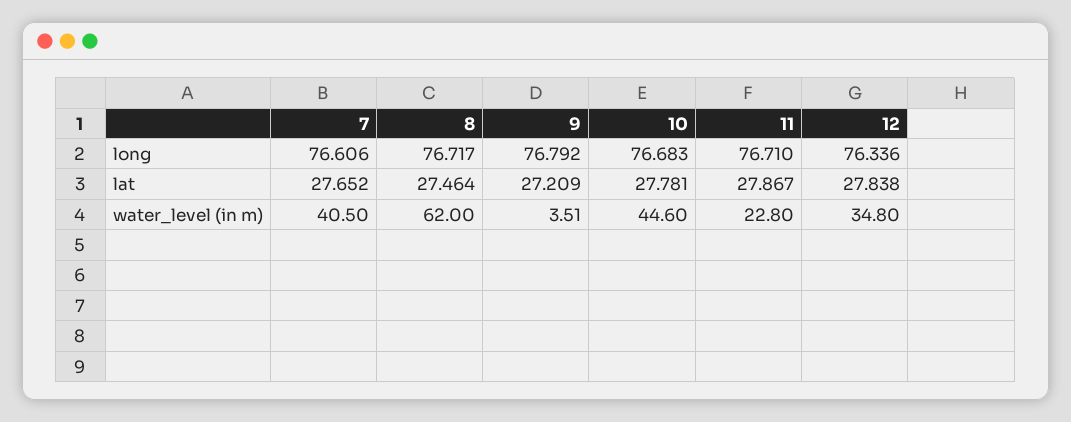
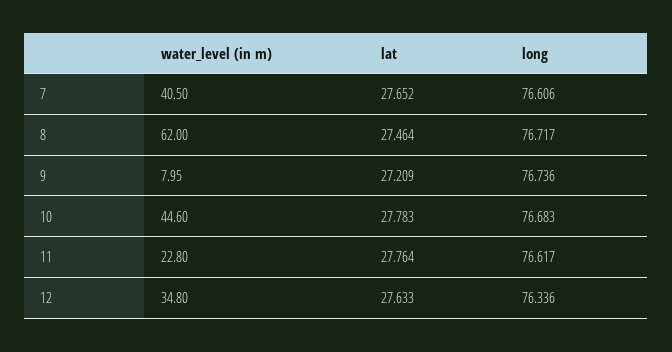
  {
    "7": {
      "long": 76.606,
      "lat": 27.652,
      "water_level (in m)": 40.5
    },
    "8": {
      "long": 76.717,
      "lat": 27.464,
      "water_level (in m)": 62
    },
    "9": {
-     "long": 76.792,
+     "long": 76.736,
      "lat": 27.209,
-     "water_level (in m)": 3.51
+     "water_level (in m)": 7.95
    },
    "10": {
      "long": 76.683,
-     "lat": 27.781,
+     "lat": 27.783,
      "water_level (in m)": 44.6
    },
    "11": {
-     "long": 76.71,
+     "long": 76.617,
-     "lat": 27.867,
+     "lat": 27.764,
      "water_level (in m)": 22.8
    },
    "12": {
      "long": 76.336,
-     "lat": 27.838,
+     "lat": 27.633,
      "water_level (in m)": 34.8
    }
  }

